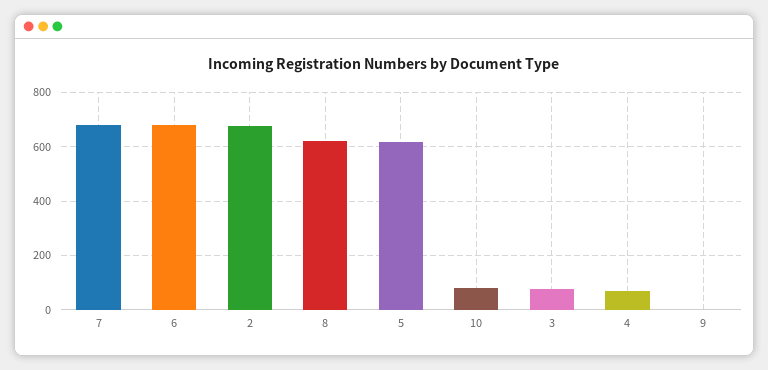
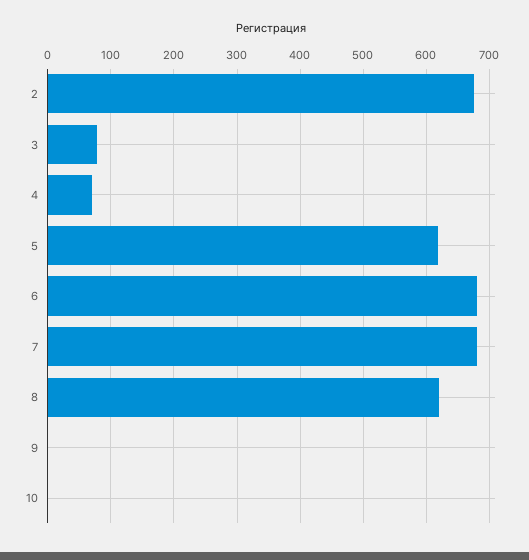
  {
    "7": 680,
    "6": 680,
    "2": 680,
    "8": 620,
    "5": 620,
-   "10": 75,
+   "10": 0,
    "3": 80,
    "4": 70,
    "9": 0
  }

